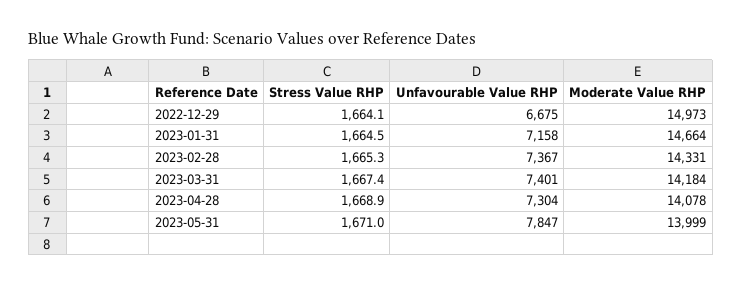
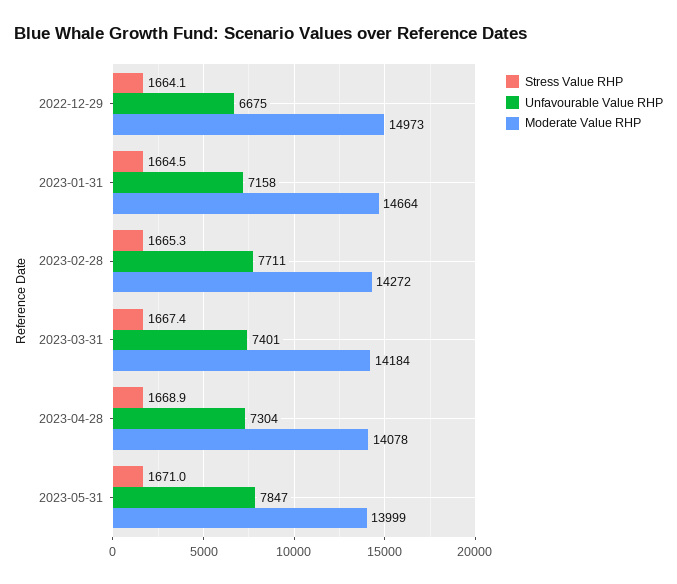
  {
    "Stress Value RHP": {
      "2022-12-29": 1664.1,
      "2023-01-31": 1664.5,
      "2023-02-28": 1665.3,
      "2023-03-31": 1667.4,
      "2023-04-28": 1668.9,
      "2023-05-31": 1671
    },
    "Unfavourable Value RHP": {
      "2022-12-29": 6675,
      "2023-01-31": 7158,
-     "2023-02-28": 7367,
+     "2023-02-28": 7711,
      "2023-03-31": 7401,
      "2023-04-28": 7304,
      "2023-05-31": 7847
    },
    "Moderate Value RHP": {
      "2022-12-29": 14973,
      "2023-01-31": 14664,
-     "2023-02-28": 14331,
+     "2023-02-28": 14272,
      "2023-03-31": 14184,
      "2023-04-28": 14078,
      "2023-05-31": 13999
    }
  }

